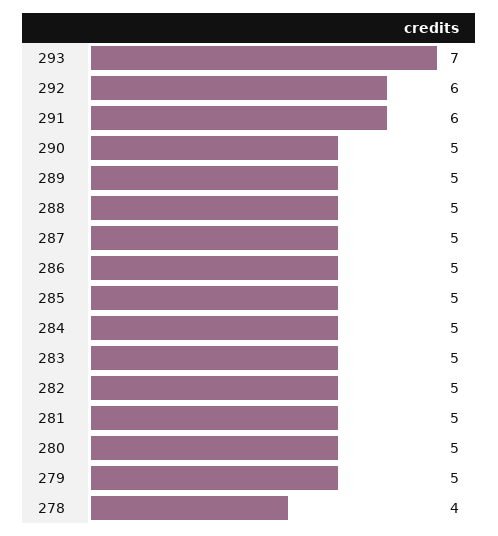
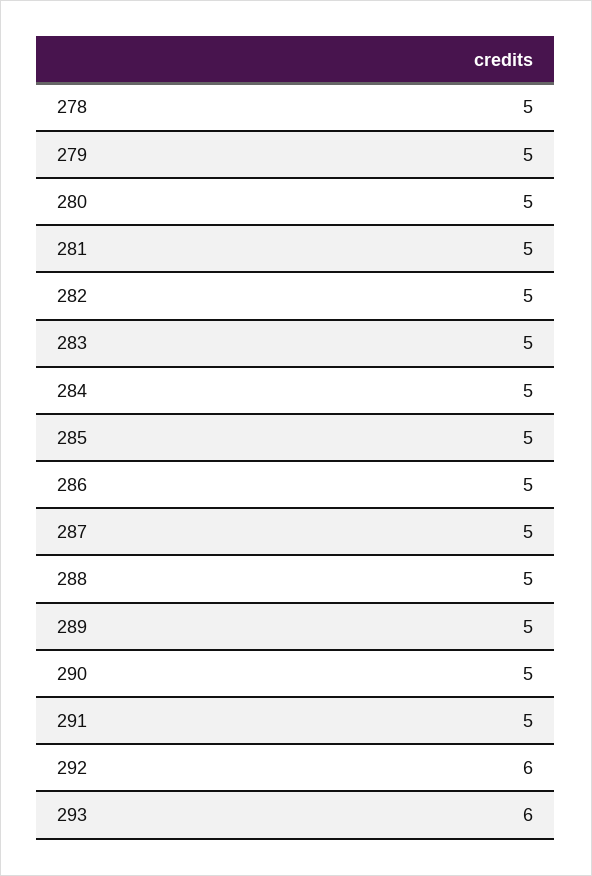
  {
-   "293": 7,
+   "293": 6,
    "292": 6,
-   "291": 6,
+   "291": 5,
    "290": 5,
    "289": 5,
    "288": 5,
    "287": 5,
    "286": 5,
    "285": 5,
    "284": 5,
    "283": 5,
    "282": 5,
    "281": 5,
    "280": 5,
    "279": 5,
-   "278": 4
+   "278": 5
  }

